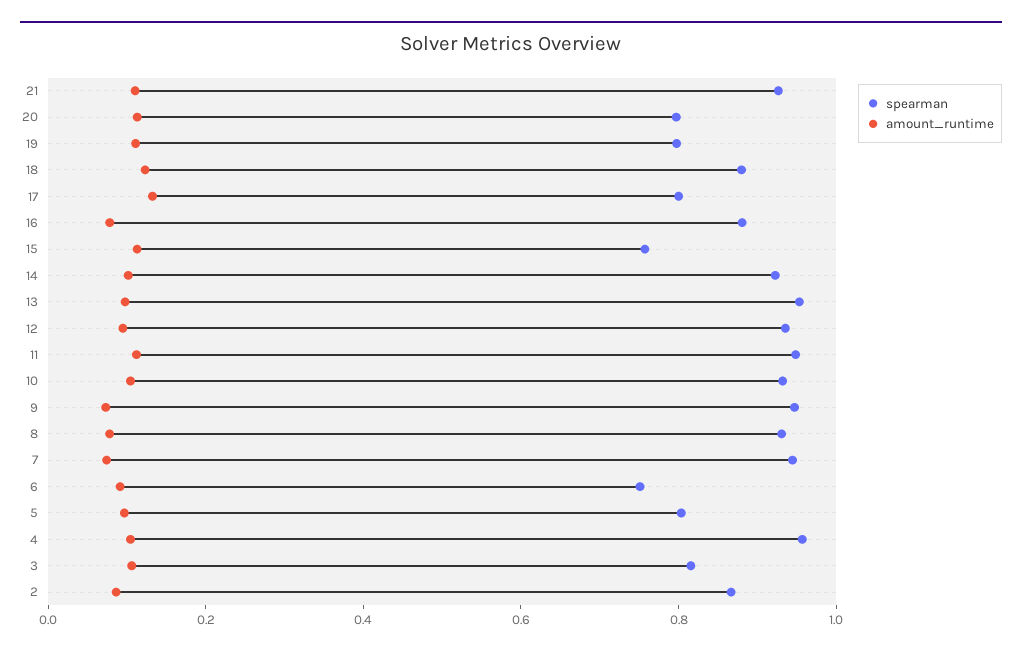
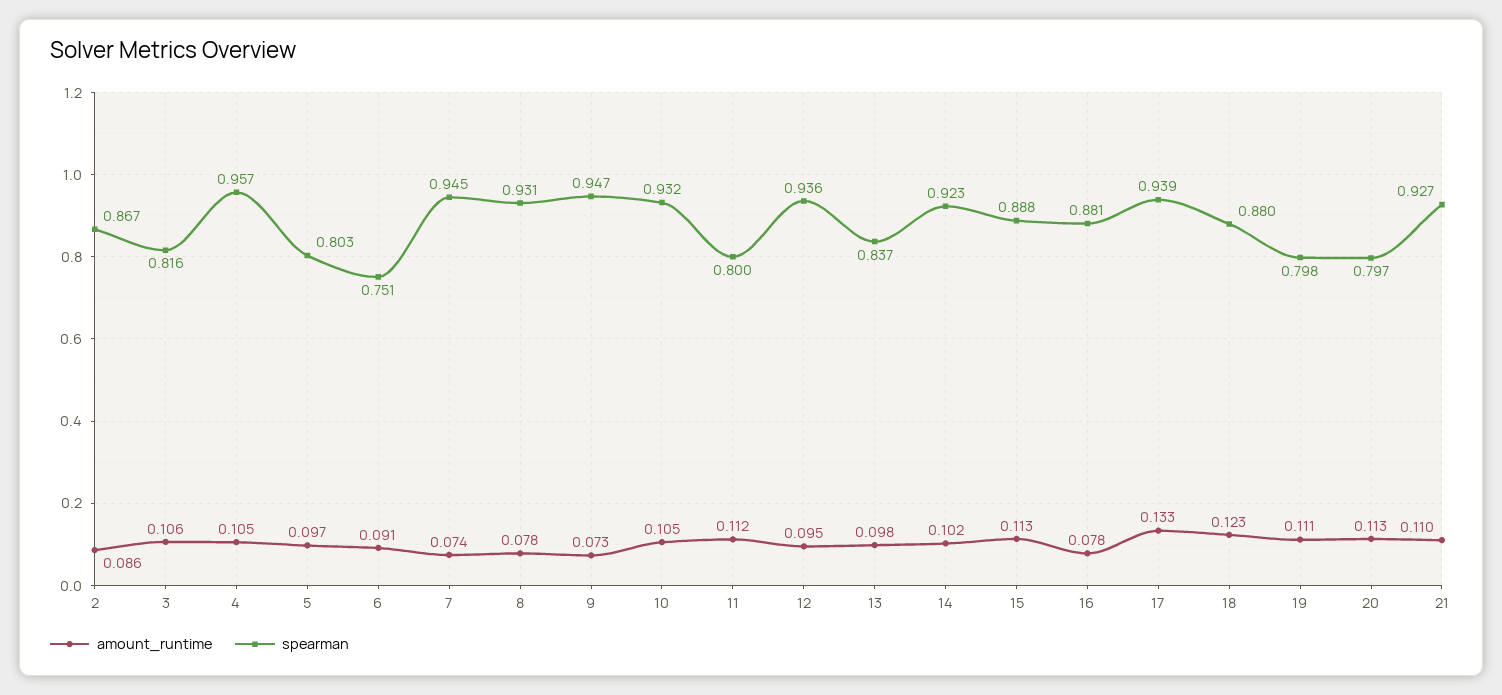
  {
    "spearman": {
      "21": 0.927,
      "20": 0.797,
      "19": 0.798,
      "18": 0.88,
-     "17": 0.8,
+     "17": 0.939,
      "16": 0.881,
-     "15": 0.75,
+     "15": 0.888,
      "14": 0.923,
-     "13": 0.95,
+     "13": 0.837,
      "12": 0.936,
-     "11": 0.95,
+     "11": 0.8,
      "10": 0.932,
      "9": 0.947,
      "8": 0.931,
      "7": 0.945,
      "6": 0.751,
      "5": 0.803,
      "4": 0.957,
      "3": 0.816,
      "2": 0.867
    },
    "amount_runtime": {
      "21": 0.11,
      "20": 0.113,
      "19": 0.111,
      "18": 0.123,
      "17": 0.133,
      "16": 0.078,
      "15": 0.113,
      "14": 0.102,
      "13": 0.098,
      "12": 0.095,
      "11": 0.112,
      "10": 0.105,
      "9": 0.073,
      "8": 0.078,
      "7": 0.074,
      "6": 0.091,
      "5": 0.097,
      "4": 0.105,
      "3": 0.106,
      "2": 0.086
    }
  }

